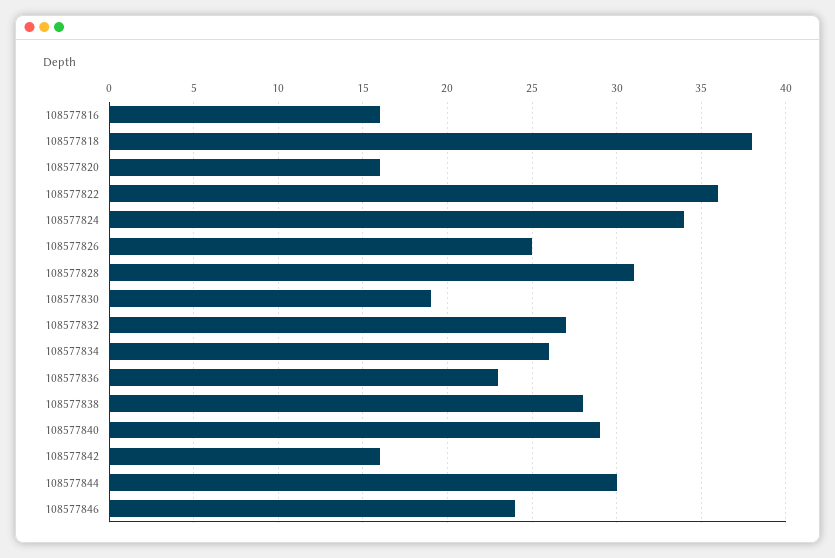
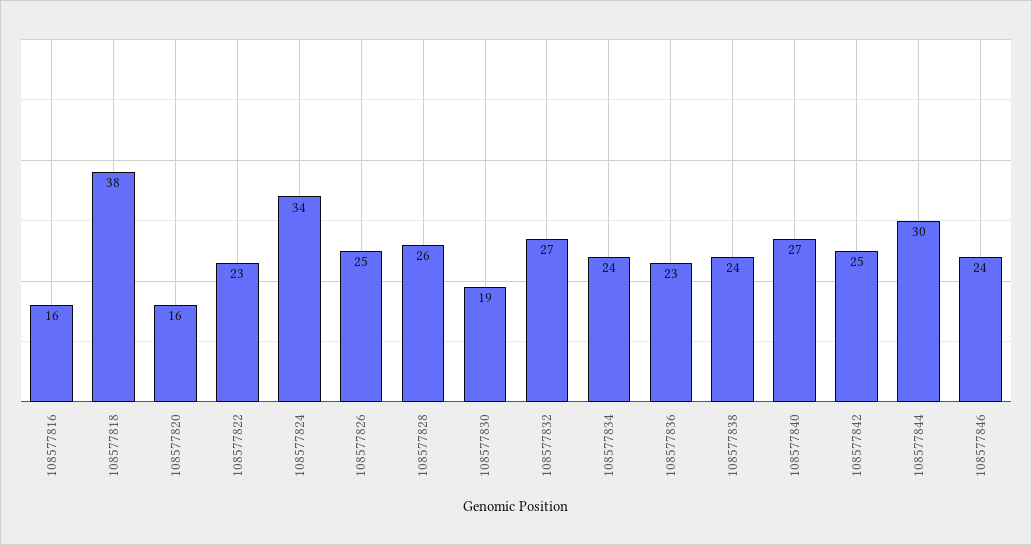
  {
    "108577816": 16,
    "108577818": 38,
    "108577820": 16,
-   "108577822": 36,
+   "108577822": 23,
    "108577824": 34,
    "108577826": 25,
-   "108577828": 31,
+   "108577828": 26,
    "108577830": 19,
    "108577832": 27,
-   "108577834": 26,
+   "108577834": 24,
    "108577836": 23,
-   "108577838": 28,
+   "108577838": 24,
-   "108577840": 29,
+   "108577840": 27,
-   "108577842": 16,
+   "108577842": 25,
    "108577844": 30,
    "108577846": 24
  }

